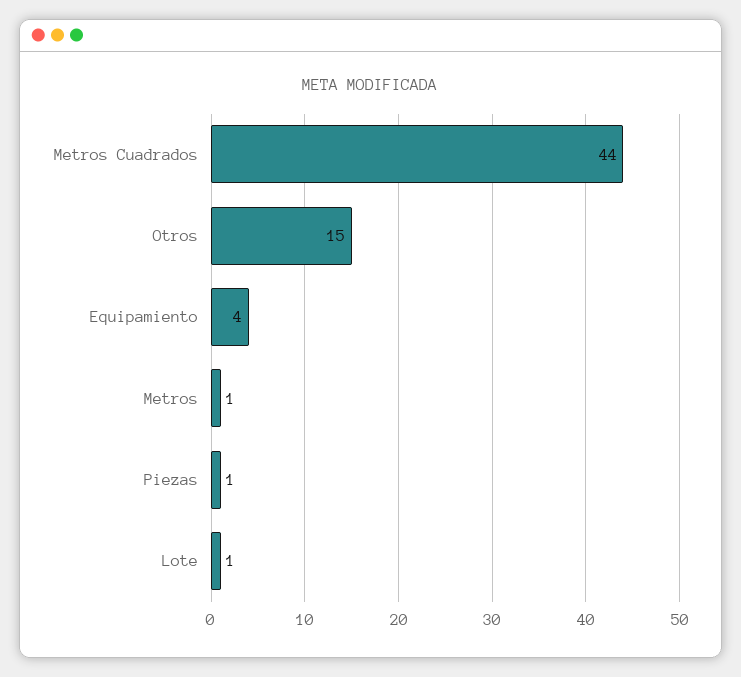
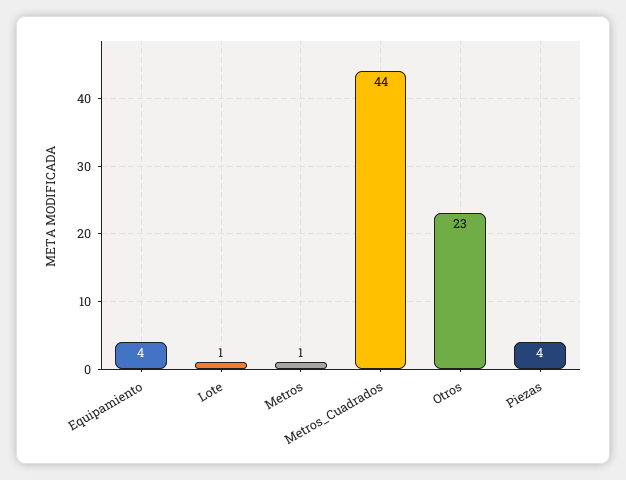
  {
    "Metros Cuadrados": 44,
-   "Otros": 15,
+   "Otros": 23,
    "Equipamiento": 4,
    "Metros": 1,
-   "Piezas": 1,
+   "Piezas": 4,
    "Lote": 1
  }

